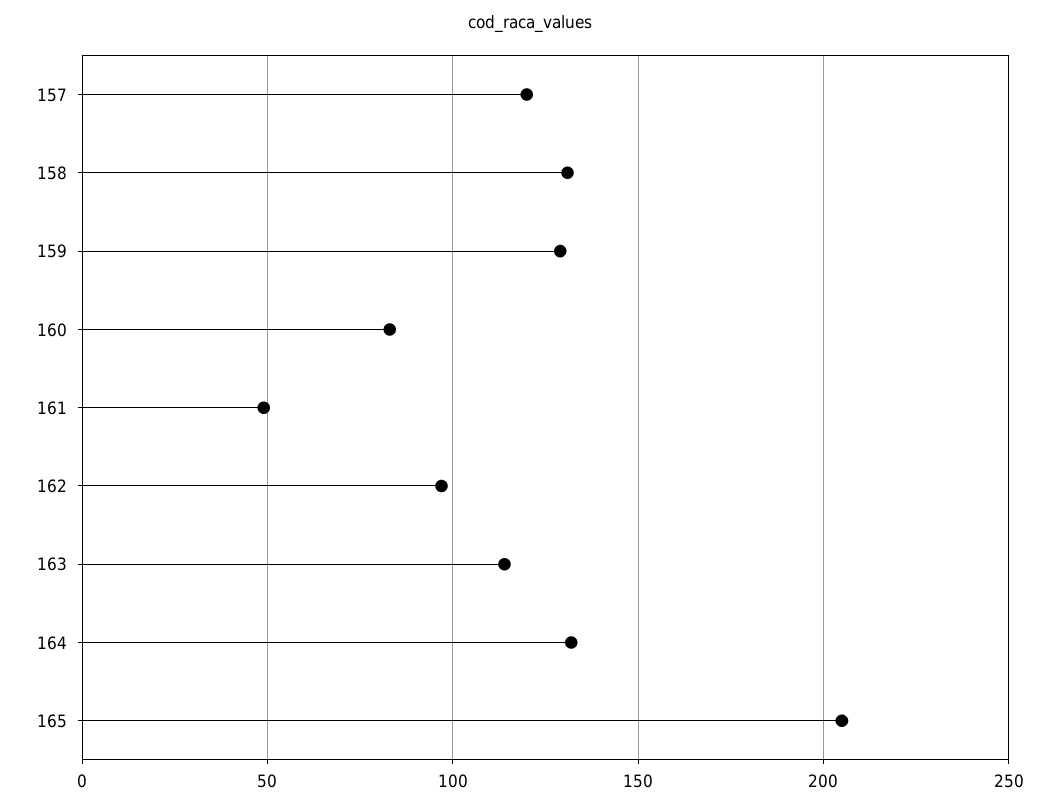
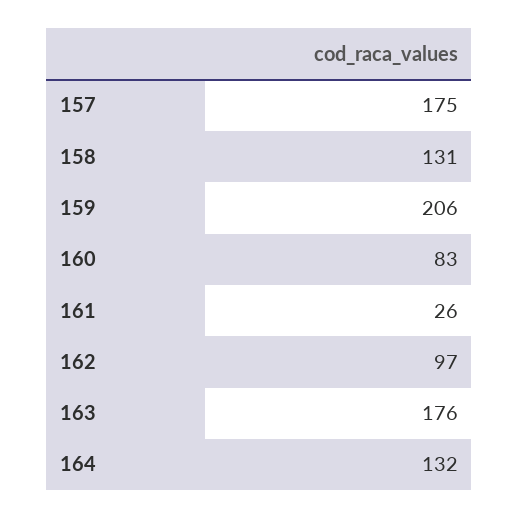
  {
-   "157": 120,
+   "157": 175,
    "158": 131,
-   "159": 130,
+   "159": 206,
    "160": 83,
-   "161": 50,
+   "161": 26,
    "162": 97,
-   "163": 115,
+   "163": 176,
-   "164": 132,
+   "164": 132
-   "165": 205
  }

